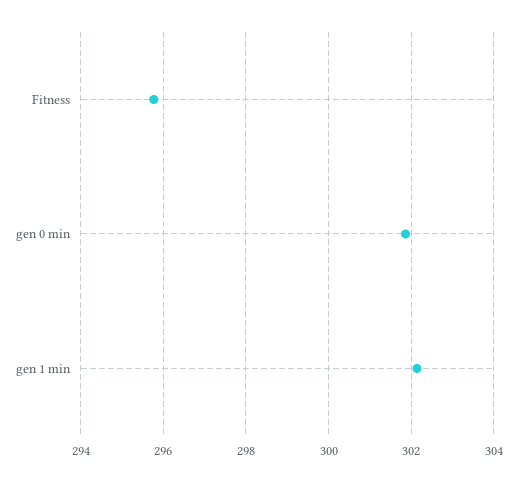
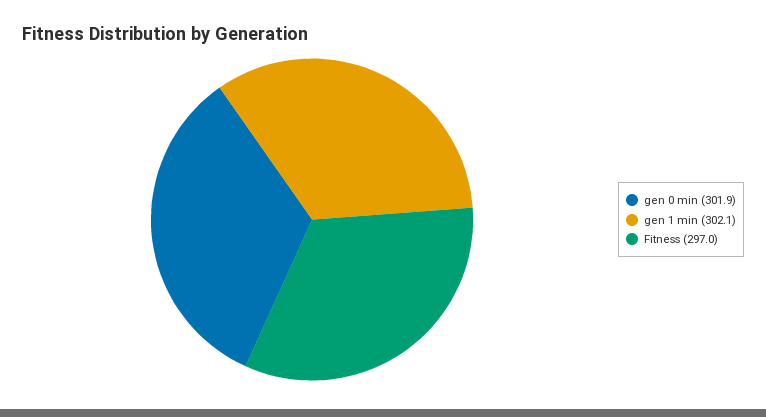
  {
-   "Fitness": 295.8,
+   "Fitness": 297,
    "gen 0 min": 301.9,
    "gen 1 min": 302.1
  }

